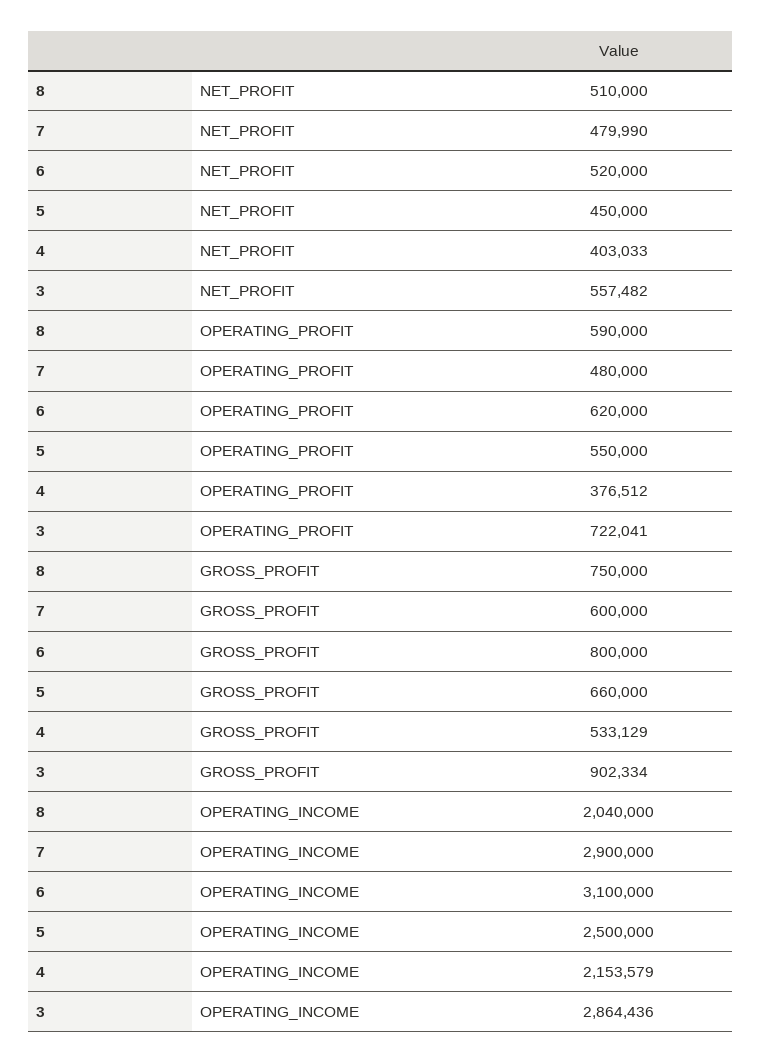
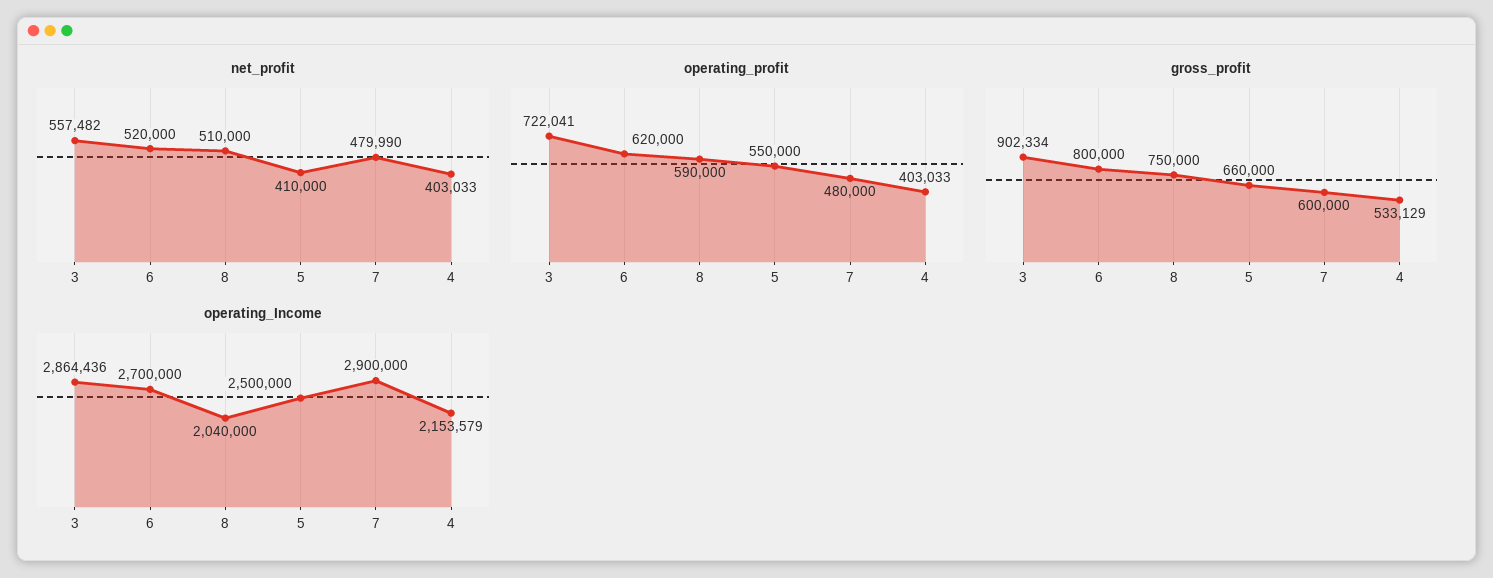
  {
    "NET_PROFIT": {
      "8": 510000,
      "7": 479990,
      "6": 520000,
-     "5": 450000,
+     "5": 410000,
      "4": 403033,
      "3": 557482
    },
    "OPERATING_PROFIT": {
      "8": 590000,
      "7": 480000,
      "6": 620000,
      "5": 550000,
-     "4": 376512,
+     "4": 403033,
      "3": 722041
    },
    "GROSS_PROFIT": {
      "8": 750000,
      "7": 600000,
      "6": 800000,
      "5": 660000,
      "4": 533129,
      "3": 902334
    },
    "OPERATING_INCOME": {
      "8": 2040000,
      "7": 2900000,
-     "6": 3100000,
+     "6": 2700000,
      "5": 2500000,
      "4": 2153579,
      "3": 2864436
    }
  }

